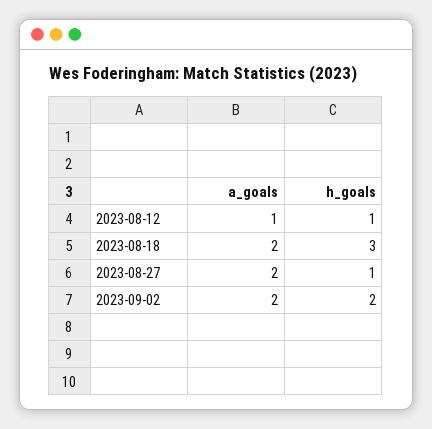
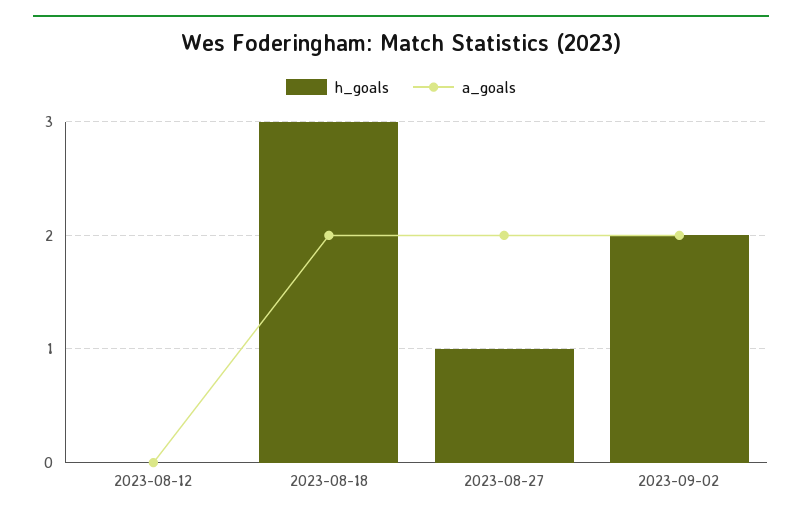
  {
    "a_goals": {
-     "2023-08-12": 1,
+     "2023-08-12": 0,
      "2023-08-18": 2,
      "2023-08-27": 2,
      "2023-09-02": 2
    },
    "h_goals": {
-     "2023-08-12": 1,
+     "2023-08-12": 0,
      "2023-08-18": 3,
      "2023-08-27": 1,
      "2023-09-02": 2
    }
  }

